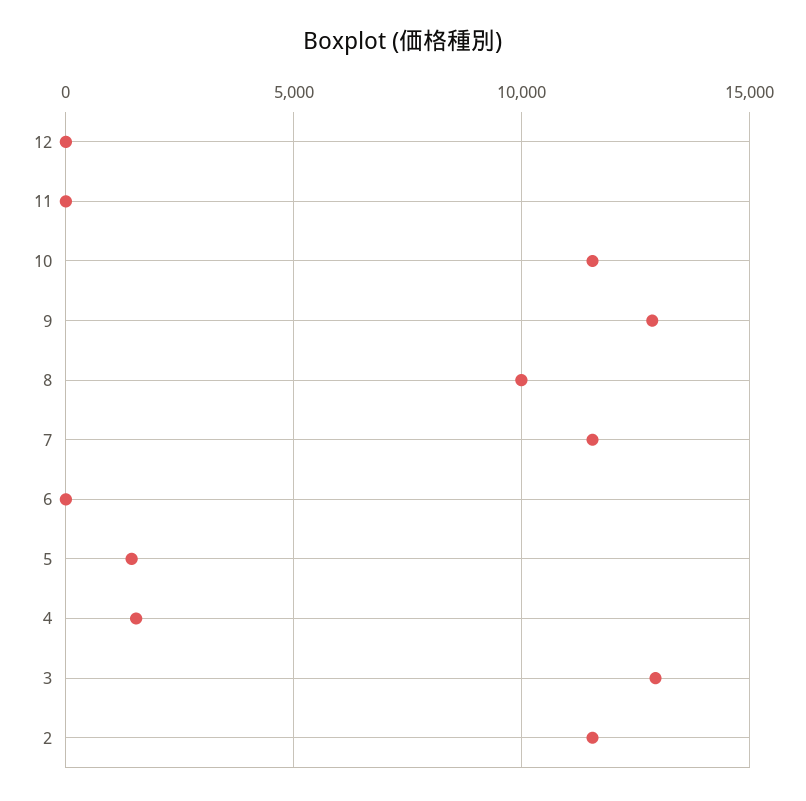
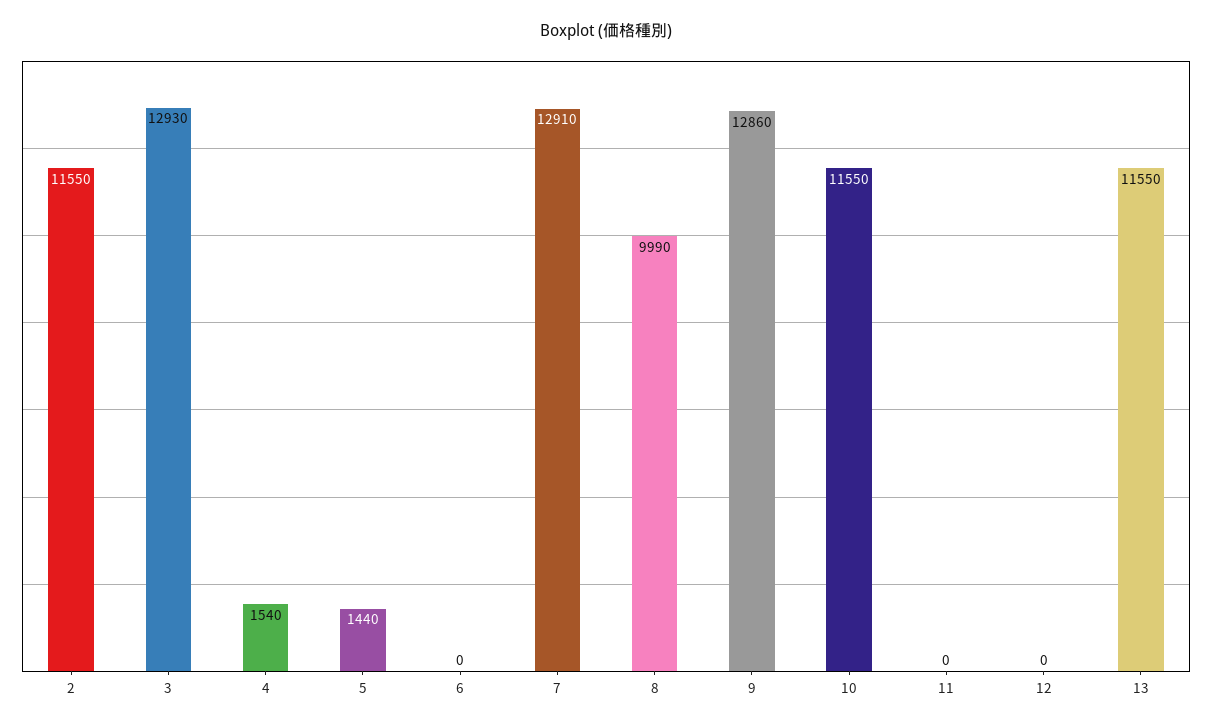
  {
    "12": 0,
    "11": 0,
    "10": 11550,
    "9": 12860,
    "8": 9990,
-   "7": 11500,
+   "7": 12910,
    "6": 0,
    "5": 1440,
    "4": 1540,
    "3": 12930,
-   "2": 11550
+   "2": 11550,
+   "13": 11550
  }

